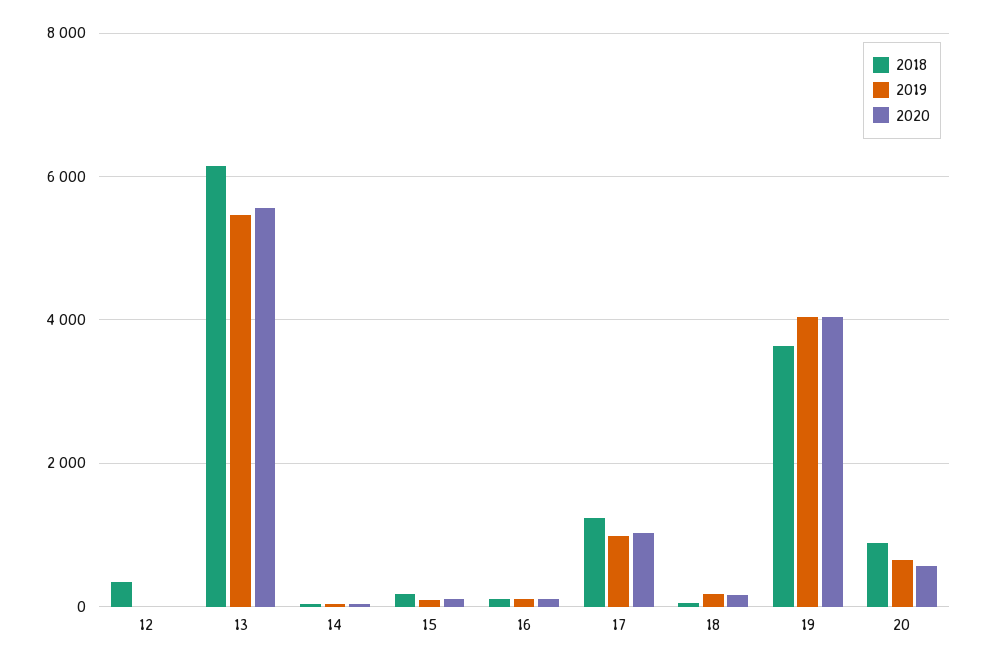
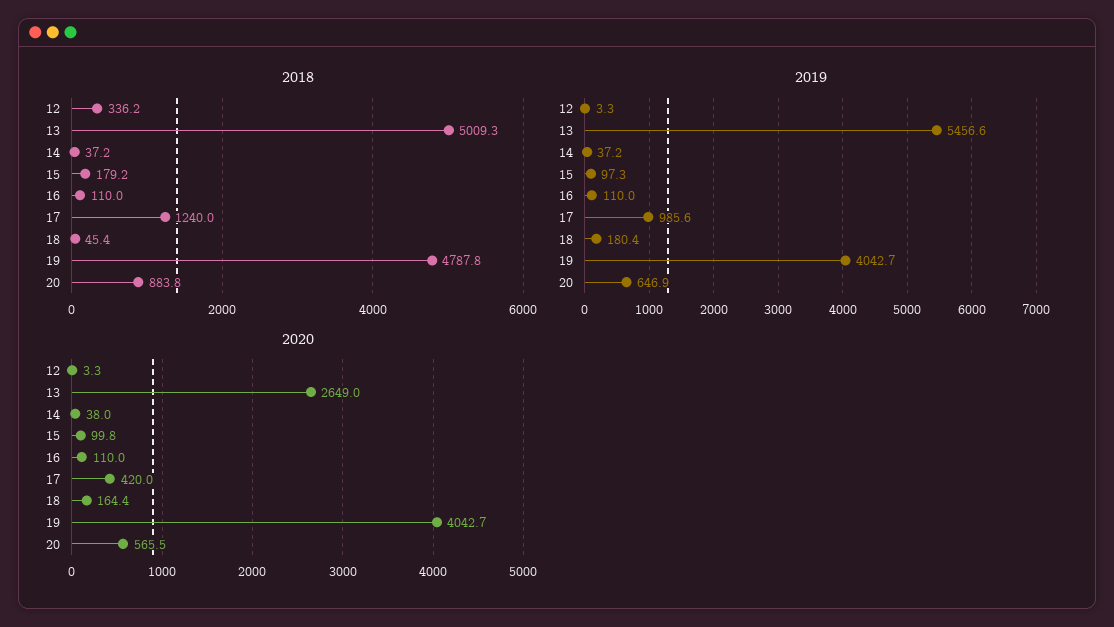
  {
    "2018": {
      "12": 336.2,
-     "13": 6200,
+     "13": 5009.3,
      "14": 37.2,
      "15": 179.2,
      "16": 110,
      "17": 1240,
      "18": 45.4,
-     "19": 3600,
+     "19": 4787.8,
      "20": 883.8
    },
    "2019": {
      "12": 3.3,
      "13": 5456.6,
      "14": 37.2,
      "15": 97.3,
      "16": 110,
      "17": 985.6,
      "18": 180.4,
      "19": 4042.7,
      "20": 646.9
    },
    "2020": {
      "12": 3.3,
-     "13": 5600,
+     "13": 2649,
      "14": 38,
      "15": 99.8,
      "16": 110,
-     "17": 1000,
+     "17": 420,
      "18": 164.4,
      "19": 4042.7,
      "20": 565.5
    }
  }

